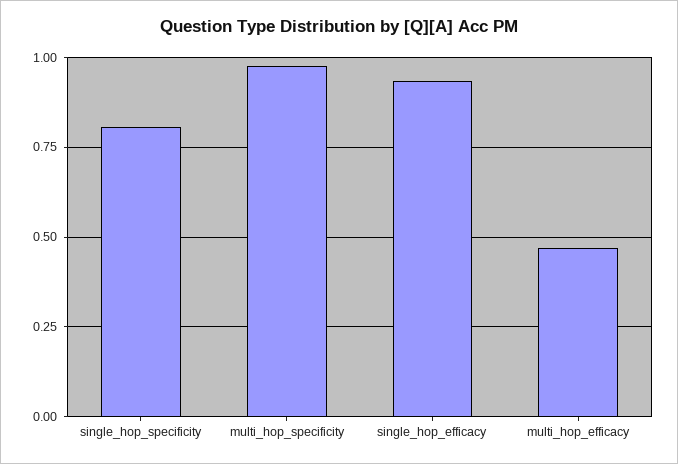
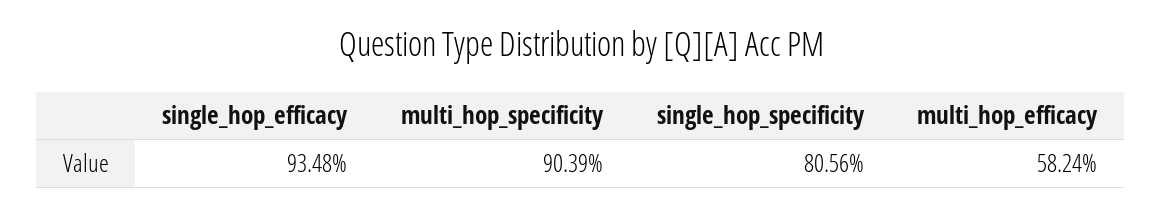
  {
    "single_hop_specificity": 0.8056,
-   "multi_hop_specificity": 0.975,
+   "multi_hop_specificity": 0.9039,
    "single_hop_efficacy": 0.9348,
-   "multi_hop_efficacy": 0.475
+   "multi_hop_efficacy": 0.5824
  }

